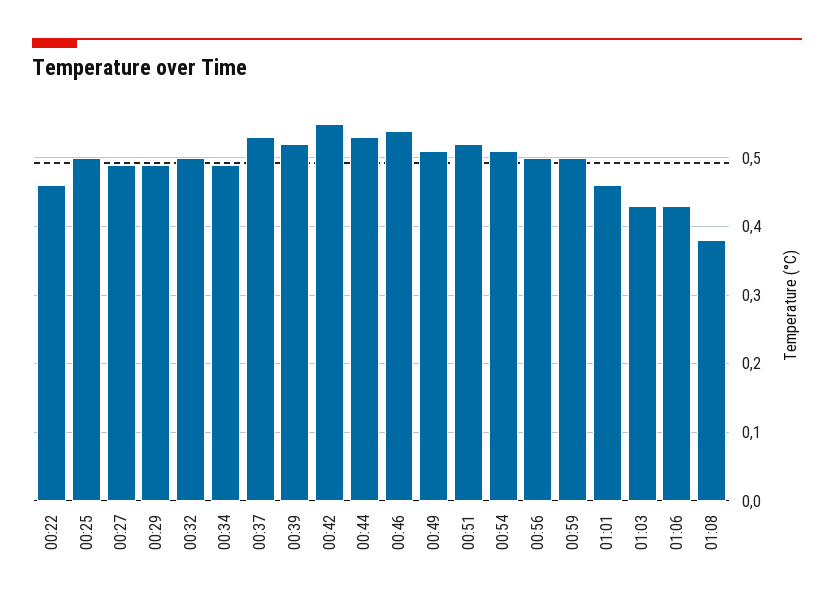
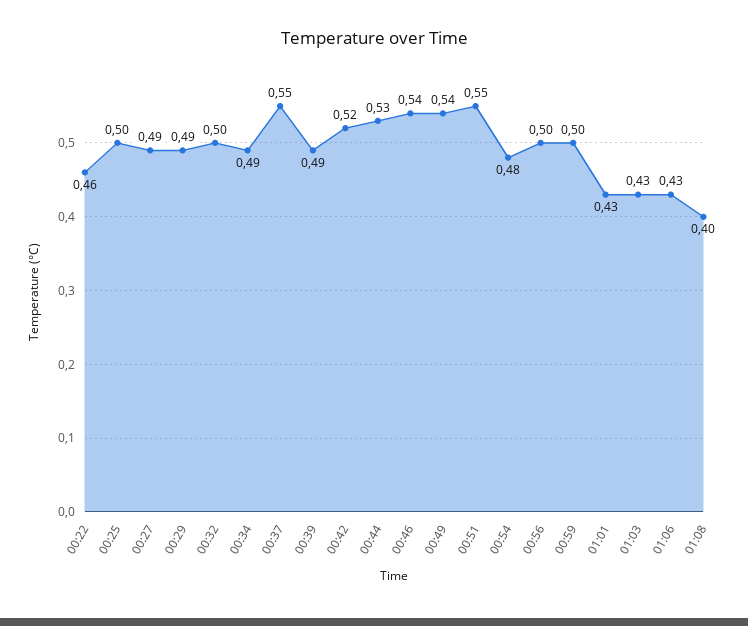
  {
    "00:22": 0.46,
    "00:25": 0.5,
    "00:27": 0.49,
    "00:29": 0.49,
    "00:32": 0.5,
    "00:34": 0.49,
-   "00:37": 0.53,
+   "00:37": 0.55,
-   "00:39": 0.52,
+   "00:39": 0.49,
-   "00:42": 0.55,
+   "00:42": 0.52,
    "00:44": 0.53,
    "00:46": 0.54,
-   "00:49": 0.51,
+   "00:49": 0.54,
-   "00:51": 0.52,
+   "00:51": 0.55,
-   "00:54": 0.51,
+   "00:54": 0.48,
    "00:56": 0.5,
    "00:59": 0.5,
-   "01:01": 0.46,
+   "01:01": 0.43,
    "01:03": 0.43,
    "01:06": 0.43,
-   "01:08": 0.38
+   "01:08": 0.4
  }

